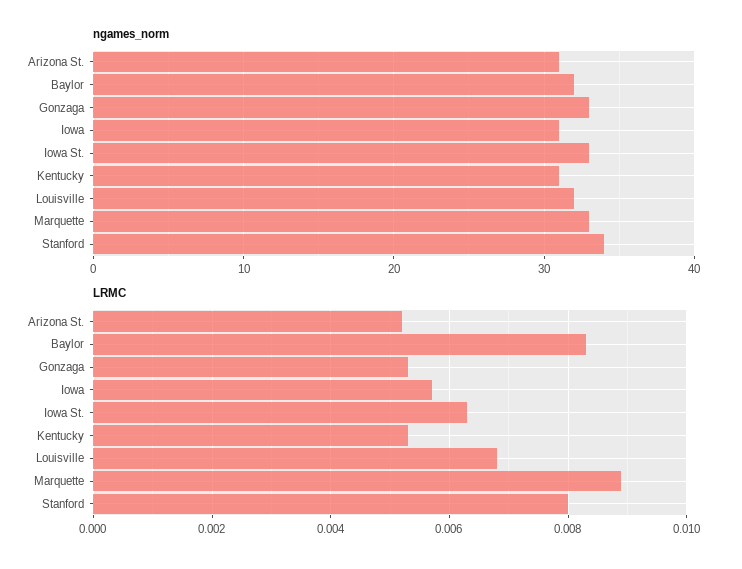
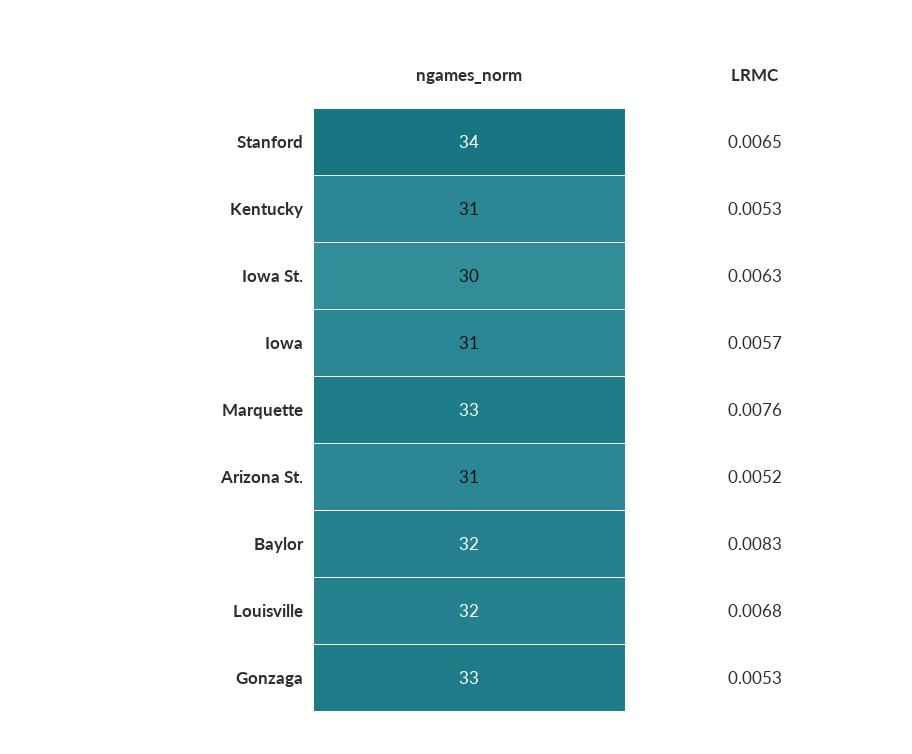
  {
    "ngames_norm": {
      "Arizona St.": 31,
      "Baylor": 32,
      "Gonzaga": 33,
      "Iowa": 31,
-     "Iowa St.": 33,
+     "Iowa St.": 30,
      "Kentucky": 31,
      "Louisville": 32,
      "Marquette": 33,
      "Stanford": 34
    },
    "LRMC": {
      "Arizona St.": 0.0052,
      "Baylor": 0.0083,
      "Gonzaga": 0.0053,
      "Iowa": 0.0057,
      "Iowa St.": 0.0063,
      "Kentucky": 0.0053,
      "Louisville": 0.0068,
-     "Marquette": 0.009,
+     "Marquette": 0.0076,
-     "Stanford": 0.008
+     "Stanford": 0.0065
    }
  }

